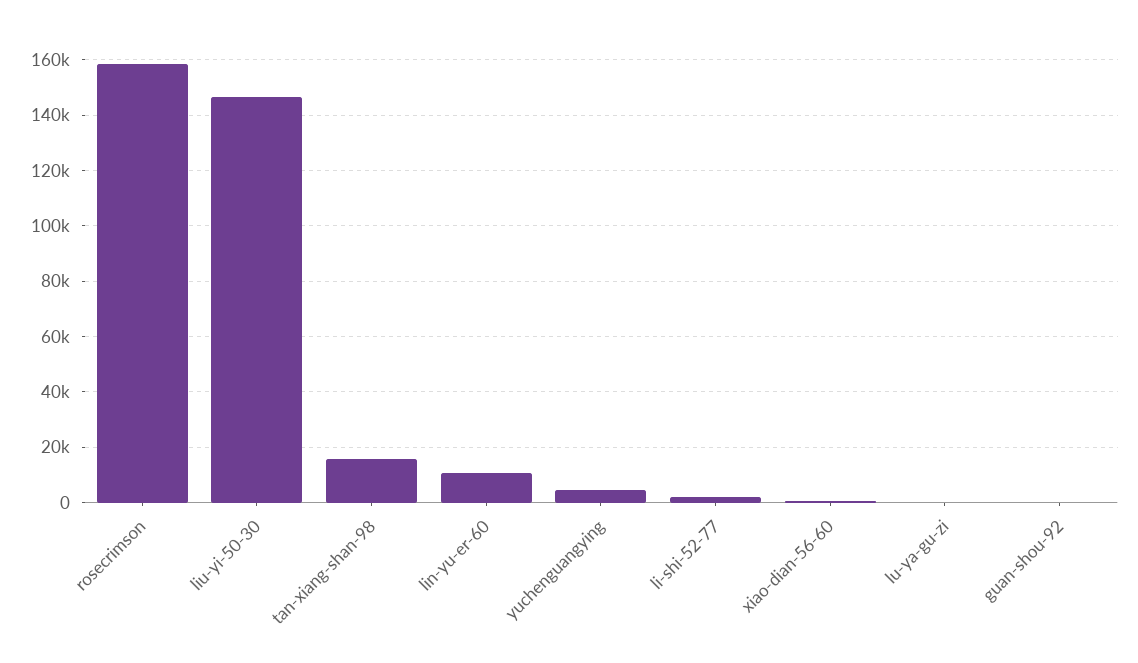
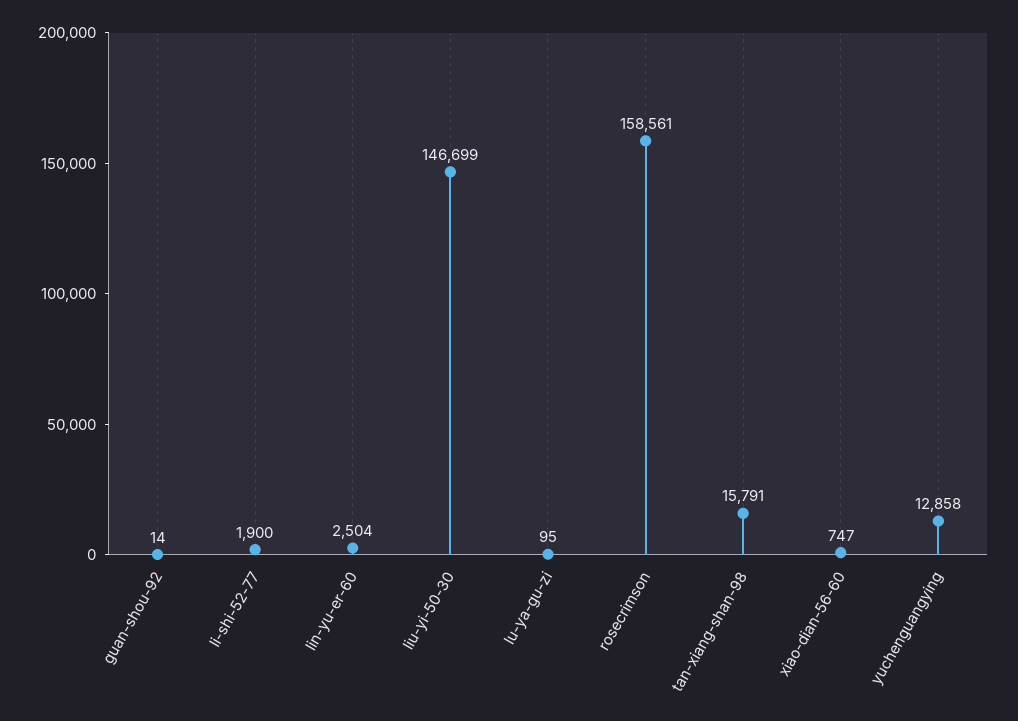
  {
    "rosecrimson": 158561,
    "liu-yi-50-30": 146699,
    "tan-xiang-shan-98": 15791,
-   "lin-yu-er-60": 10000,
+   "lin-yu-er-60": 2504,
-   "yuchenguangying": 5000,
+   "yuchenguangying": 12858,
    "li-shi-52-77": 1900,
    "xiao-dian-56-60": 747,
    "lu-ya-gu-zi": 95,
    "guan-shou-92": 14
  }

